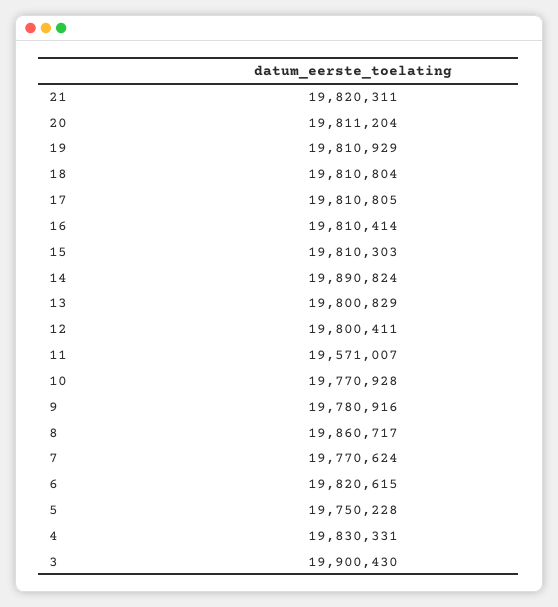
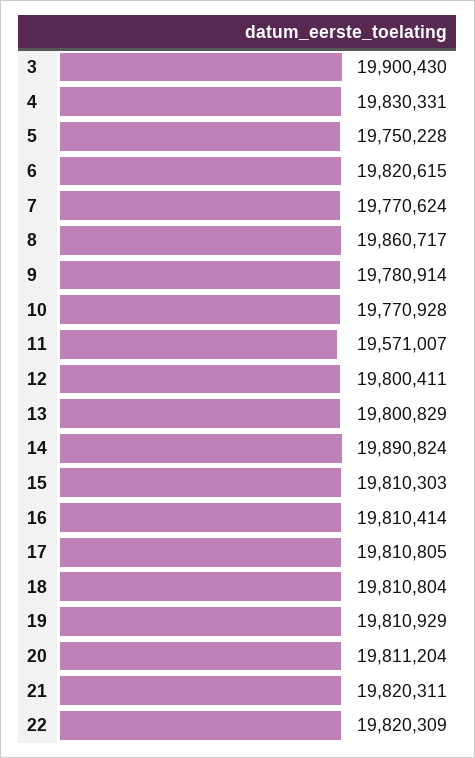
  {
    "21": 19820311,
    "20": 19811204,
    "19": 19810929,
    "18": 19810804,
    "17": 19810805,
    "16": 19810414,
    "15": 19810303,
    "14": 19890824,
    "13": 19800829,
    "12": 19800411,
    "11": 19571007,
    "10": 19770928,
-   "9": 19780916,
+   "9": 19780914,
    "8": 19860717,
    "7": 19770624,
    "6": 19820615,
    "5": 19750228,
    "4": 19830331,
-   "3": 19900430
+   "3": 19900430,
+   "22": 19820309
  }

